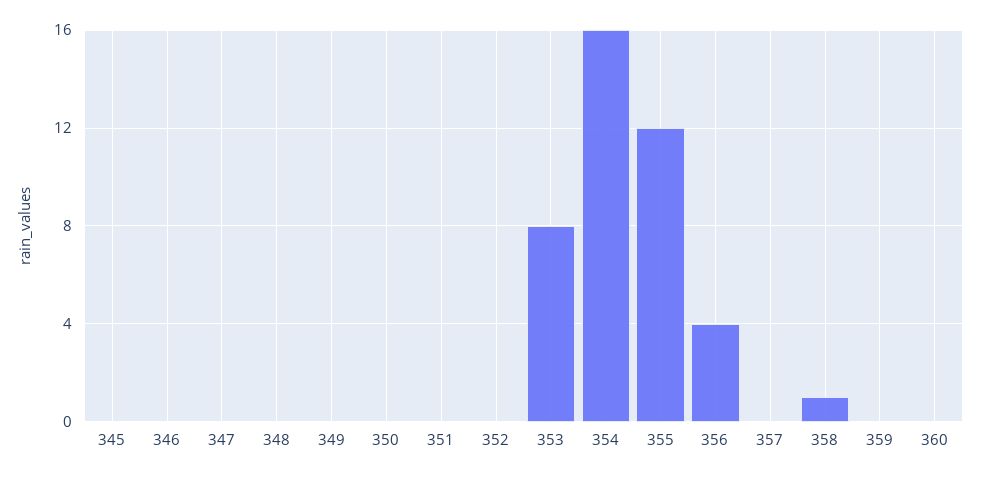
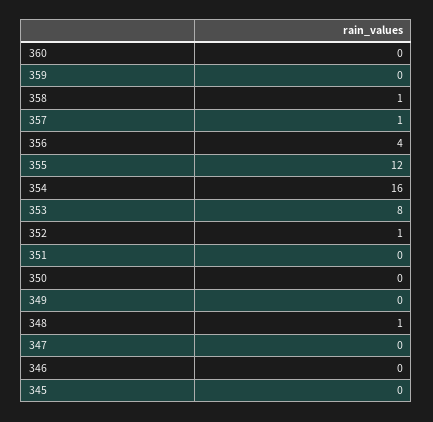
  {
    "345": 0,
    "346": 0,
    "347": 0,
-   "348": 0,
+   "348": 1,
    "349": 0,
    "350": 0,
    "351": 0,
-   "352": 0,
+   "352": 1,
    "353": 8,
    "354": 16,
    "355": 12,
    "356": 4,
-   "357": 0,
+   "357": 1,
    "358": 1,
    "359": 0,
    "360": 0
  }

